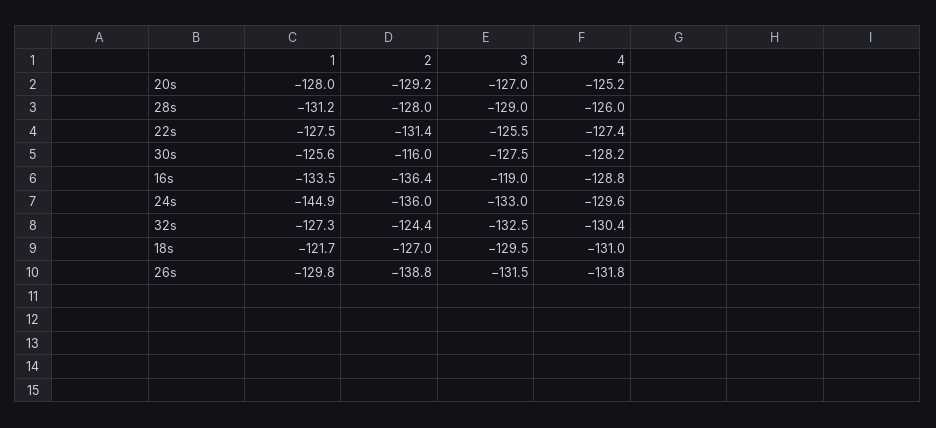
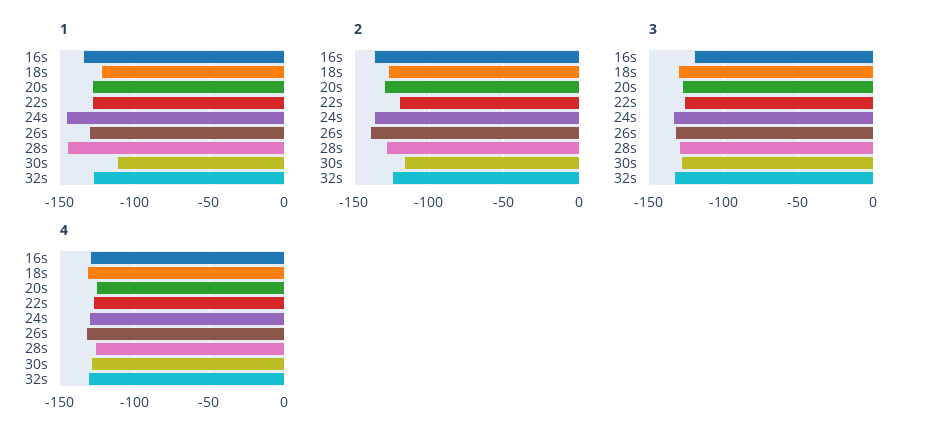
  {
    "1": {
      "20s": -128,
-     "28s": -131.2,
+     "28s": -145,
      "22s": -127.5,
-     "30s": -125.6,
+     "30s": -110,
      "16s": -133.5,
      "24s": -144.9,
      "32s": -127.3,
      "18s": -121.7,
      "26s": -129.8
    },
    "2": {
      "20s": -129.2,
      "28s": -128,
-     "22s": -131.4,
+     "22s": -120,
      "30s": -116,
      "16s": -136.4,
      "24s": -136,
      "32s": -124.4,
      "18s": -127,
      "26s": -138.8
    },
    "3": {
      "20s": -127,
      "28s": -129,
      "22s": -125.5,
      "30s": -127.5,
      "16s": -119,
      "24s": -133,
      "32s": -132.5,
      "18s": -129.5,
      "26s": -131.5
    },
    "4": {
      "20s": -125.2,
      "28s": -126,
      "22s": -127.4,
      "30s": -128.2,
      "16s": -128.8,
      "24s": -129.6,
      "32s": -130.4,
      "18s": -131,
      "26s": -131.8
    }
  }

